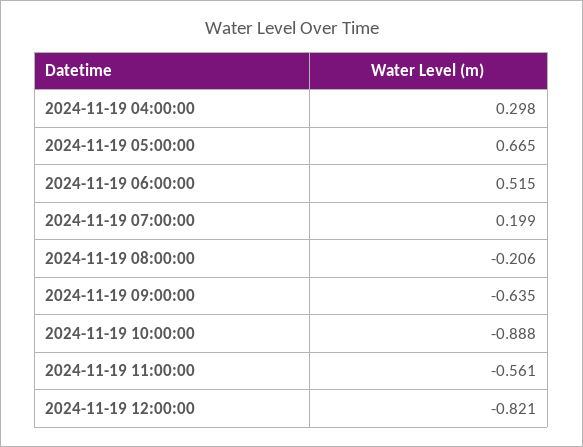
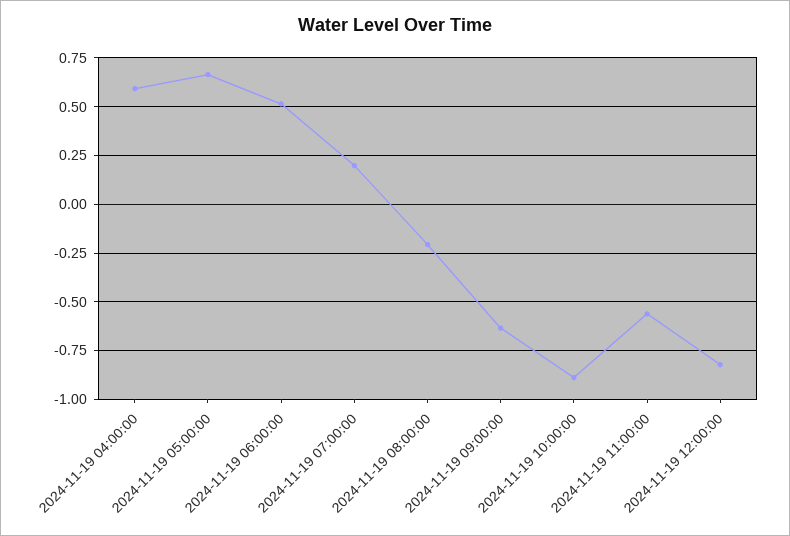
  {
-   "2024-11-19 04:00:00": 0.298,
+   "2024-11-19 04:00:00": 0.6,
    "2024-11-19 05:00:00": 0.665,
    "2024-11-19 06:00:00": 0.515,
    "2024-11-19 07:00:00": 0.199,
    "2024-11-19 08:00:00": -0.206,
    "2024-11-19 09:00:00": -0.635,
    "2024-11-19 10:00:00": -0.888,
    "2024-11-19 11:00:00": -0.561,
    "2024-11-19 12:00:00": -0.821
  }

